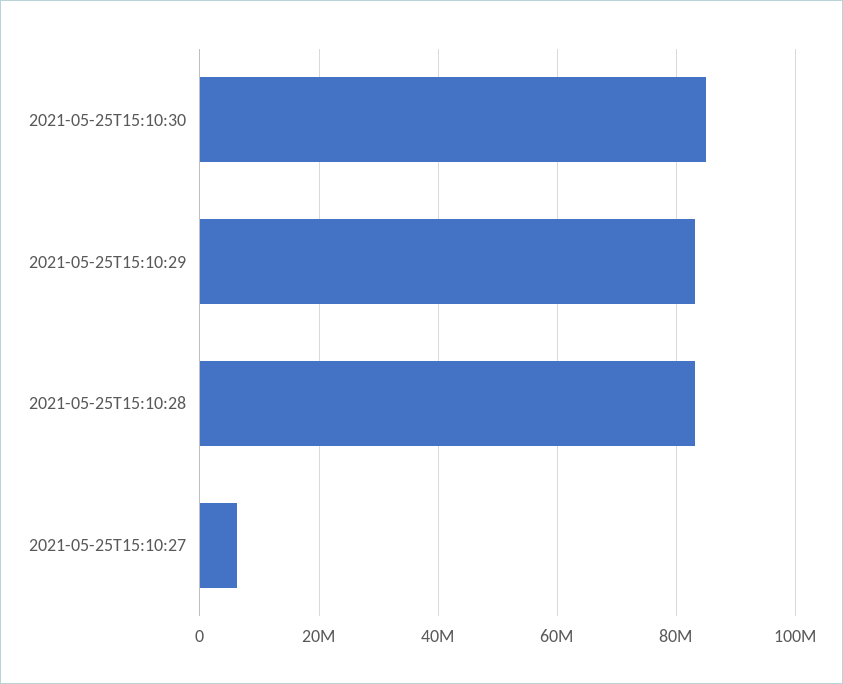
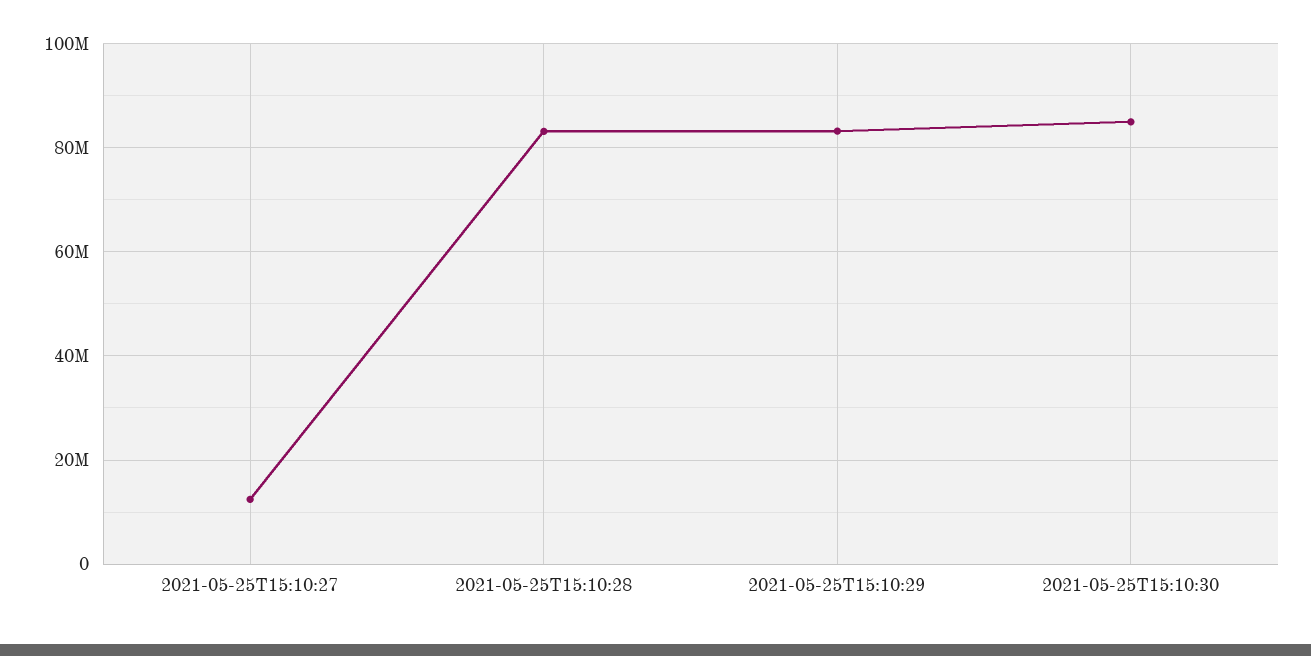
  {
    "2021-05-25T15:10:30": 84000000,
    "2021-05-25T15:10:29": 84000000,
    "2021-05-25T15:10:28": 84000000,
-   "2021-05-25T15:10:27": 6000000
+   "2021-05-25T15:10:27": 12000000
  }

